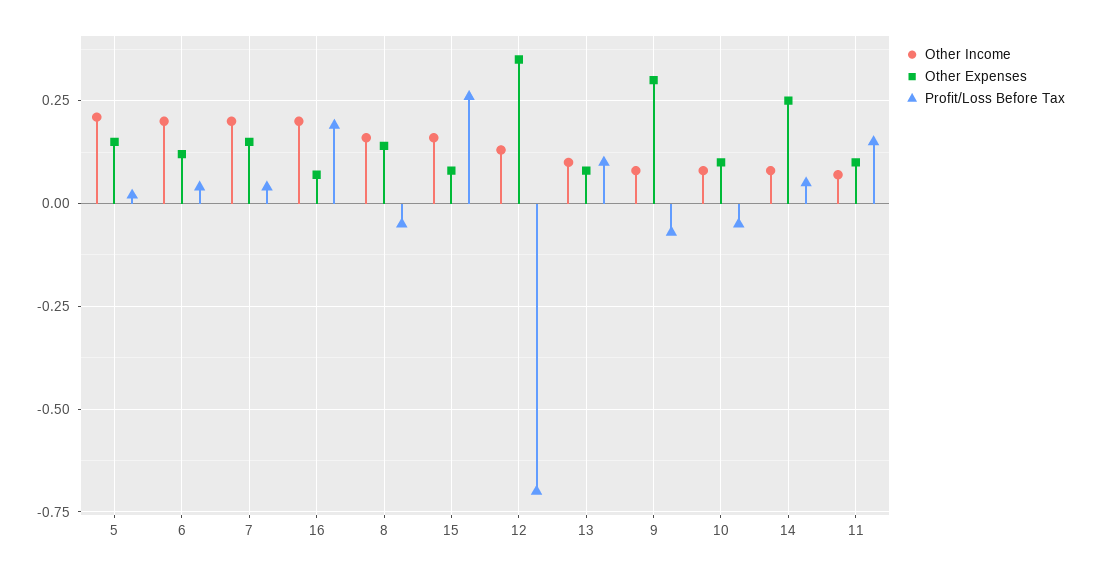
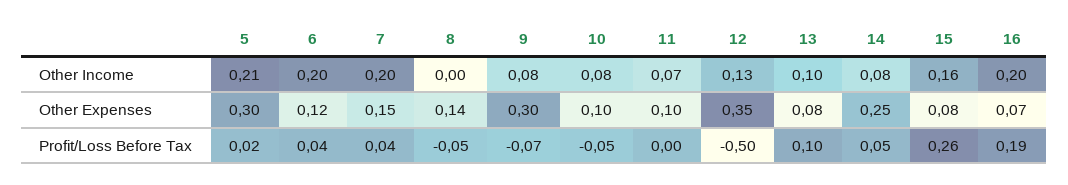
  {
    "Other Income": {
      "5": 0.21,
      "6": 0.2,
      "7": 0.2,
      "16": 0.2,
-     "8": 0.15,
+     "8": 0,
      "15": 0.16,
      "12": 0.13,
      "13": 0.1,
      "9": 0.08,
      "10": 0.08,
      "14": 0.08,
      "11": 0.07
    },
    "Other Expenses": {
-     "5": 0.15,
+     "5": 0.3,
      "6": 0.12,
      "7": 0.15,
      "16": 0.07,
      "8": 0.14,
      "15": 0.08,
      "12": 0.35,
      "13": 0.08,
      "9": 0.3,
      "10": 0.1,
      "14": 0.25,
      "11": 0.1
    },
    "Profit/Loss Before Tax": {
      "5": 0.02,
      "6": 0.04,
      "7": 0.04,
      "16": 0.19,
      "8": -0.05,
      "15": 0.26,
-     "12": -0.7,
+     "12": -0.5,
      "13": 0.1,
      "9": -0.07,
      "10": -0.05,
      "14": 0.05,
-     "11": 0.15
+     "11": 0
    }
  }

